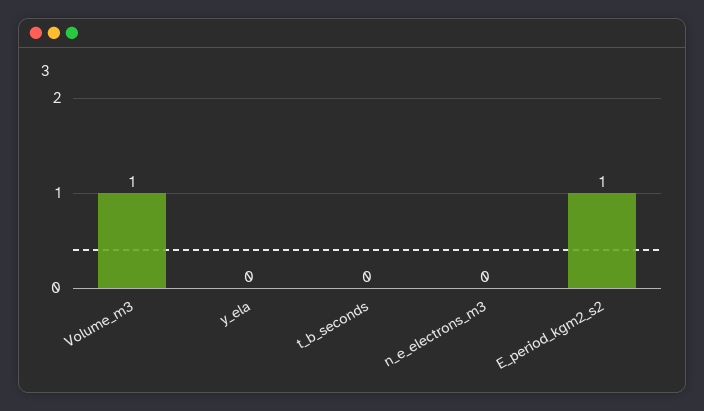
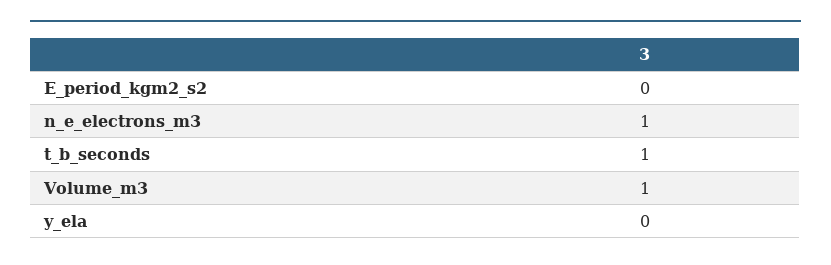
  {
    "Volume_m3": 1,
    "y_ela": 0,
-   "t_b_seconds": 0,
+   "t_b_seconds": 1,
-   "n_e_electrons_m3": 0,
+   "n_e_electrons_m3": 1,
-   "E_period_kgm2_s2": 1
+   "E_period_kgm2_s2": 0
  }

